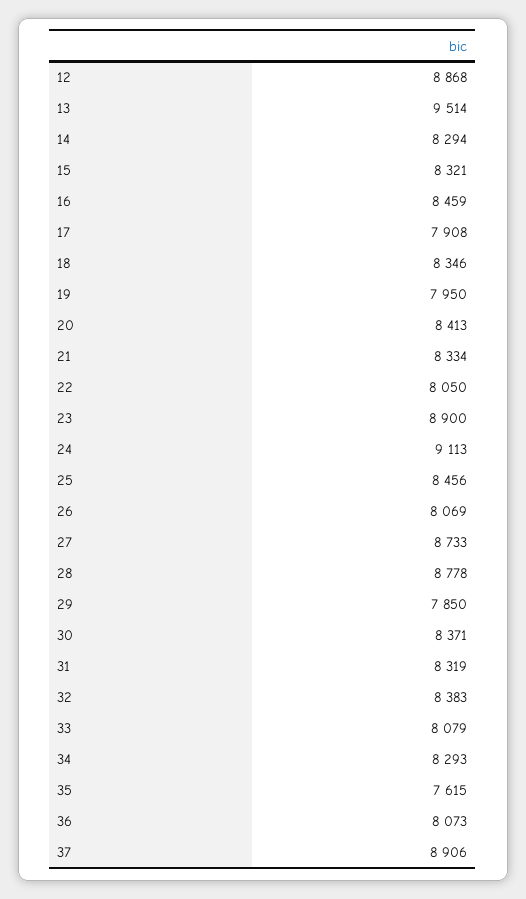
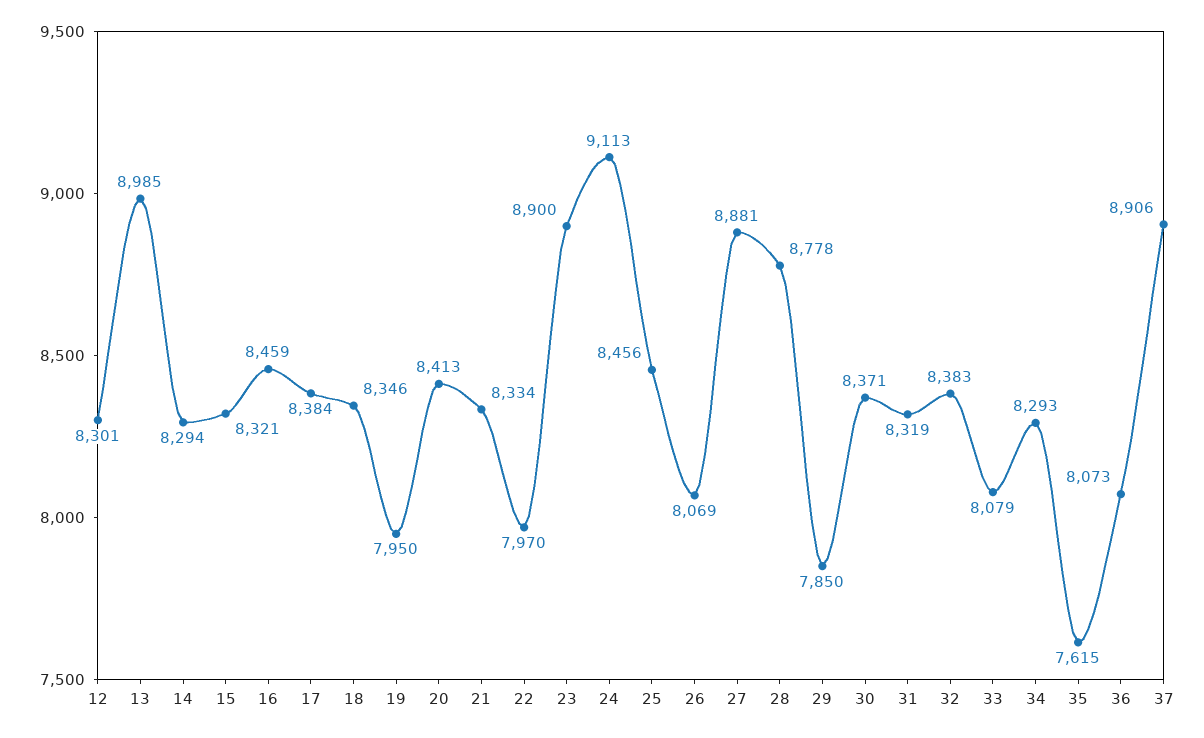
  {
-   "12": 8868,
+   "12": 8301,
-   "13": 9514,
+   "13": 8985,
    "14": 8294,
    "15": 8321,
    "16": 8459,
-   "17": 7908,
+   "17": 8384,
    "18": 8346,
    "19": 7950,
    "20": 8413,
    "21": 8334,
-   "22": 8050,
+   "22": 7970,
    "23": 8900,
    "24": 9113,
    "25": 8456,
    "26": 8069,
-   "27": 8733,
+   "27": 8881,
    "28": 8778,
    "29": 7850,
    "30": 8371,
    "31": 8319,
    "32": 8383,
    "33": 8079,
    "34": 8293,
    "35": 7615,
    "36": 8073,
    "37": 8906
  }

